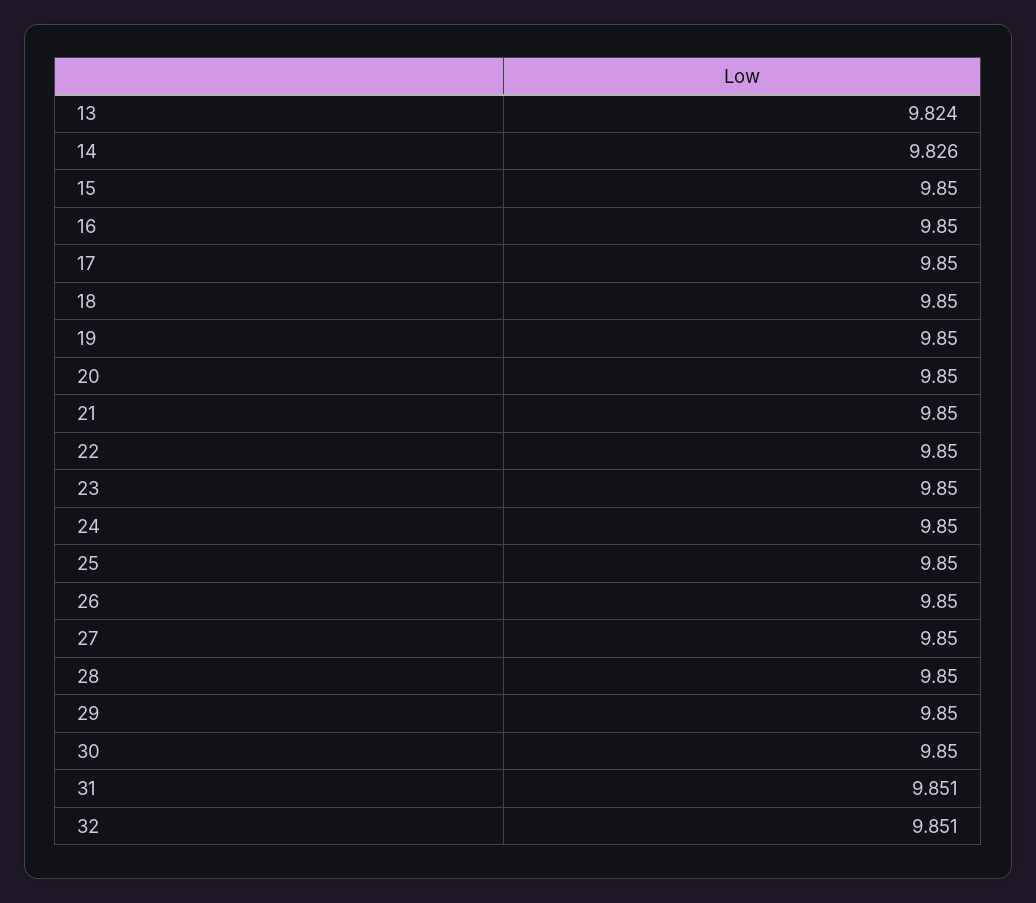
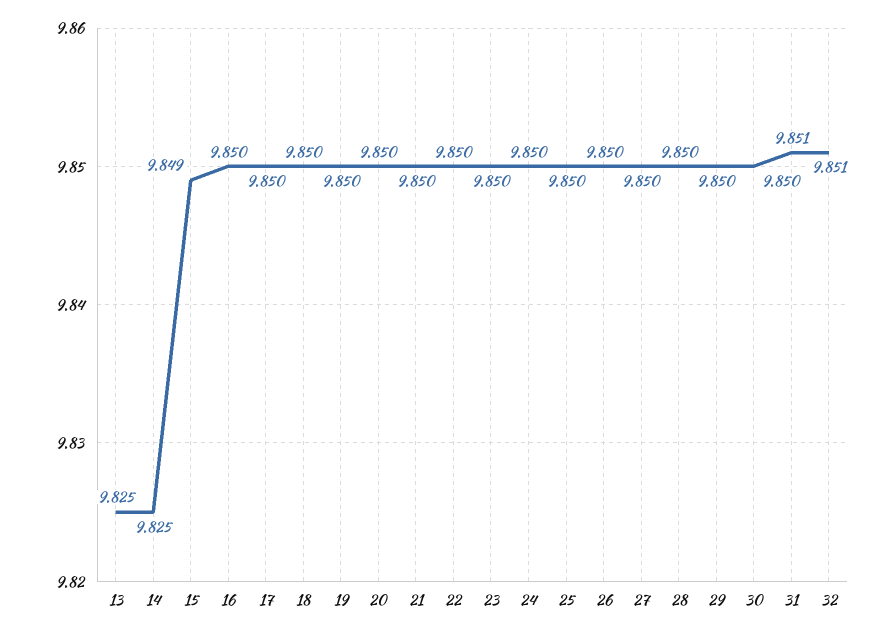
  {
-   "13": 9.824,
+   "13": 9.825,
-   "14": 9.826,
+   "14": 9.825,
-   "15": 9.85,
+   "15": 9.849,
    "16": 9.85,
    "17": 9.85,
    "18": 9.85,
    "19": 9.85,
    "20": 9.85,
    "21": 9.85,
    "22": 9.85,
    "23": 9.85,
    "24": 9.85,
    "25": 9.85,
    "26": 9.85,
    "27": 9.85,
    "28": 9.85,
    "29": 9.85,
    "30": 9.85,
    "31": 9.851,
    "32": 9.851
  }

